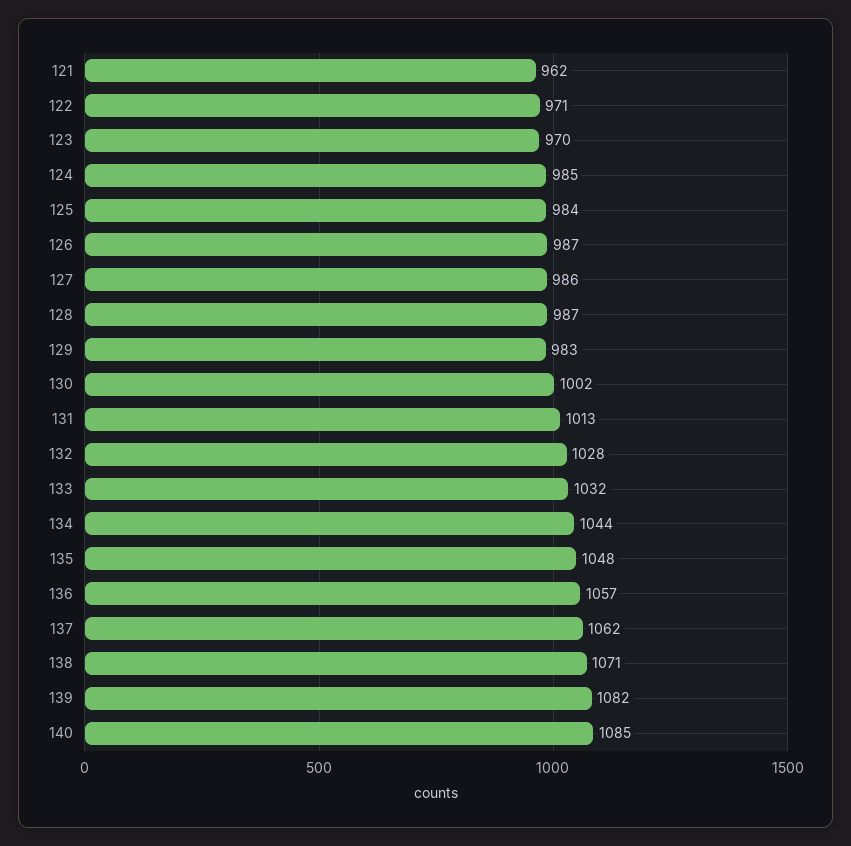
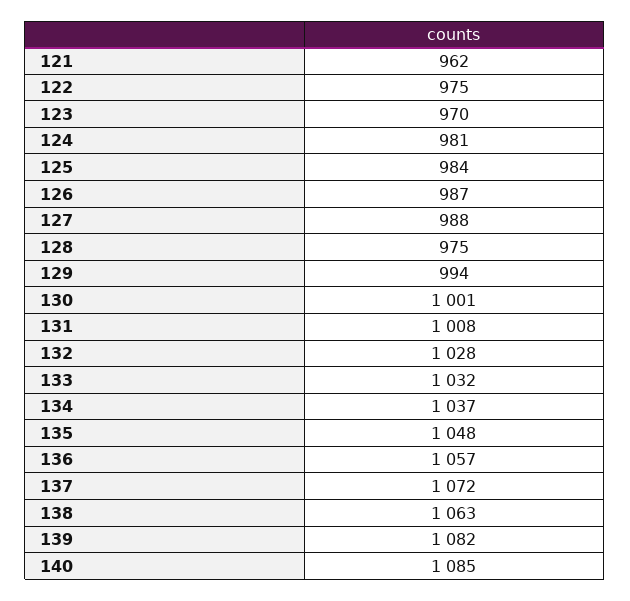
  {
    "121": 962,
-   "122": 971,
+   "122": 975,
    "123": 970,
-   "124": 985,
+   "124": 981,
    "125": 984,
    "126": 987,
-   "127": 986,
+   "127": 988,
-   "128": 987,
+   "128": 975,
-   "129": 983,
+   "129": 994,
-   "130": 1002,
+   "130": 1001,
-   "131": 1013,
+   "131": 1008,
    "132": 1028,
    "133": 1032,
-   "134": 1044,
+   "134": 1037,
    "135": 1048,
    "136": 1057,
-   "137": 1062,
+   "137": 1072,
-   "138": 1071,
+   "138": 1063,
    "139": 1082,
    "140": 1085
  }

